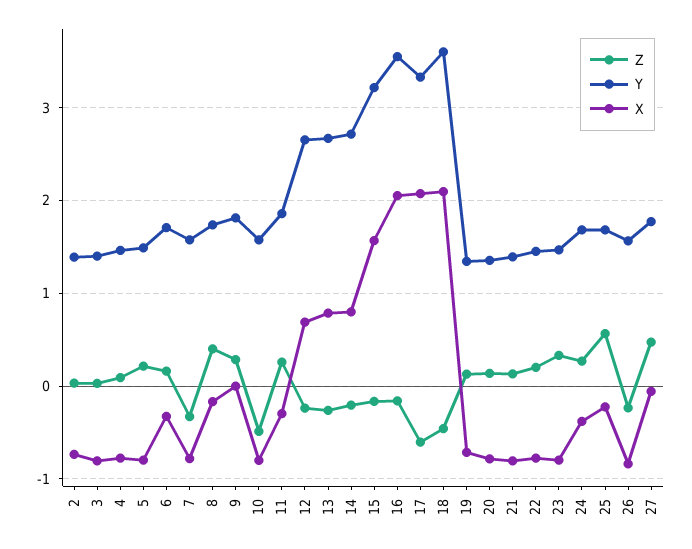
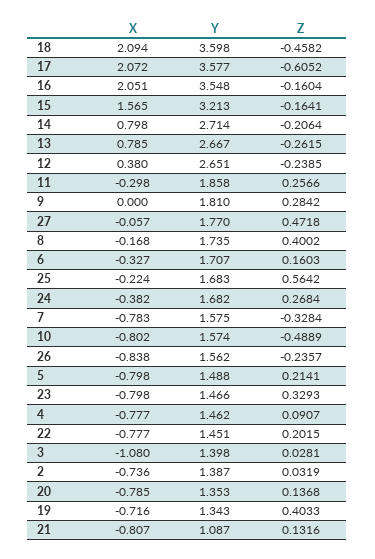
  {
    "Z": {
      "2": 0.0319,
      "3": 0.0281,
      "4": 0.0907,
      "5": 0.2141,
      "6": 0.1603,
      "7": -0.3284,
      "8": 0.4002,
      "9": 0.2842,
      "10": -0.4889,
      "11": 0.2566,
      "12": -0.2385,
      "13": -0.2615,
      "14": -0.2064,
      "15": -0.1641,
      "16": -0.1604,
      "17": -0.6052,
      "18": -0.4582,
-     "19": 0.1,
+     "19": 0.4033,
      "20": 0.1368,
      "21": 0.1316,
      "22": 0.2015,
      "23": 0.3293,
      "24": 0.2684,
      "25": 0.5642,
      "26": -0.2357,
      "27": 0.4718
    },
    "Y": {
      "2": 1.387,
      "3": 1.398,
      "4": 1.462,
      "5": 1.488,
      "6": 1.707,
      "7": 1.575,
      "8": 1.735,
      "9": 1.81,
      "10": 1.574,
      "11": 1.858,
      "12": 2.651,
      "13": 2.667,
      "14": 2.714,
      "15": 3.213,
      "16": 3.548,
-     "17": 3.3,
+     "17": 3.577,
      "18": 3.598,
      "19": 1.343,
      "20": 1.353,
-     "21": 1.4,
+     "21": 1.087,
      "22": 1.451,
      "23": 1.466,
      "24": 1.682,
      "25": 1.683,
      "26": 1.562,
      "27": 1.77
    },
    "X": {
      "2": -0.736,
-     "3": -0.8,
+     "3": -1.08,
      "4": -0.777,
      "5": -0.798,
      "6": -0.327,
      "7": -0.783,
      "8": -0.168,
      "9": 0,
      "10": -0.802,
      "11": -0.298,
-     "12": 0.7,
+     "12": 0.38,
      "13": 0.785,
      "14": 0.798,
      "15": 1.565,
      "16": 2.051,
      "17": 2.072,
      "18": 2.094,
      "19": -0.716,
      "20": -0.785,
      "21": -0.807,
      "22": -0.777,
      "23": -0.798,
      "24": -0.382,
      "25": -0.224,
      "26": -0.838,
      "27": -0.057
    }
  }

